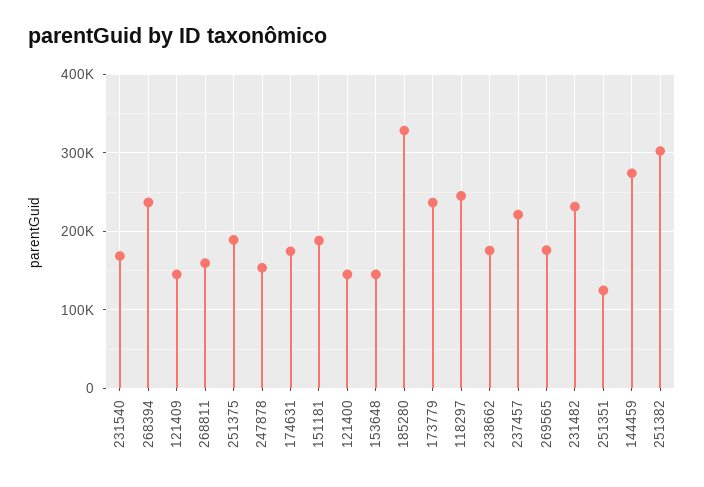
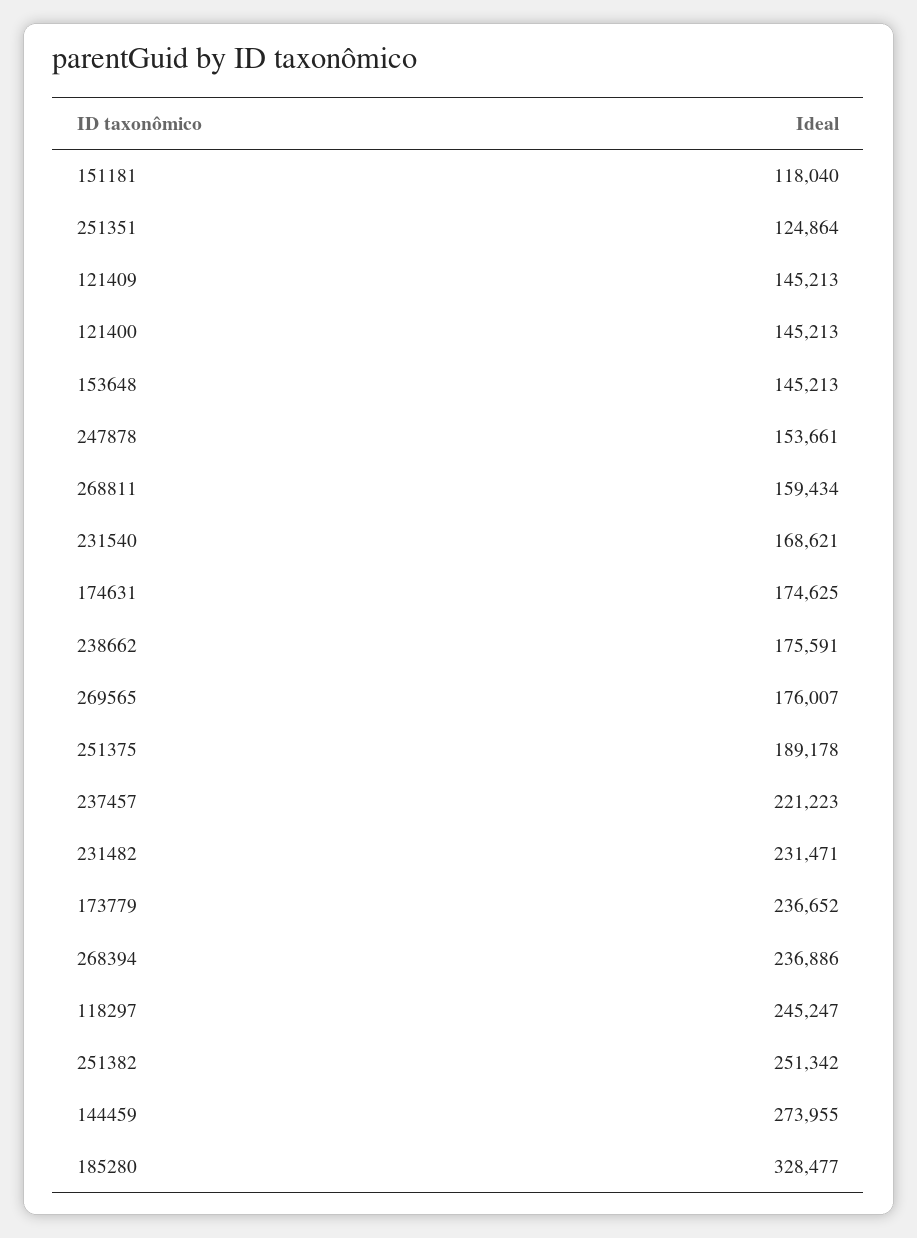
  {
    "231540": 168621,
    "268394": 236886,
    "121409": 145213,
    "268811": 159434,
    "251375": 189178,
    "247878": 153661,
    "174631": 174625,
-   "151181": 190000,
+   "151181": 118040,
    "121400": 145213,
    "153648": 145213,
    "185280": 328477,
    "173779": 236652,
    "118297": 245247,
    "238662": 175591,
    "237457": 221223,
    "269565": 176007,
    "231482": 231471,
    "251351": 124864,
    "144459": 273955,
-   "251382": 300000
+   "251382": 251342
  }

